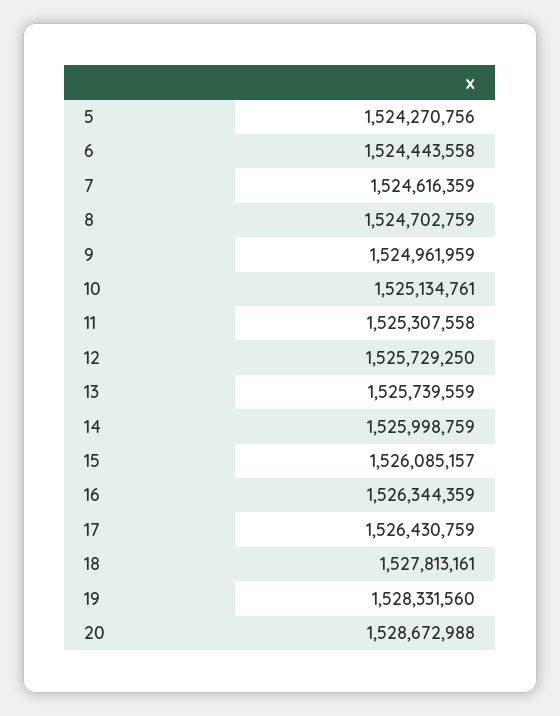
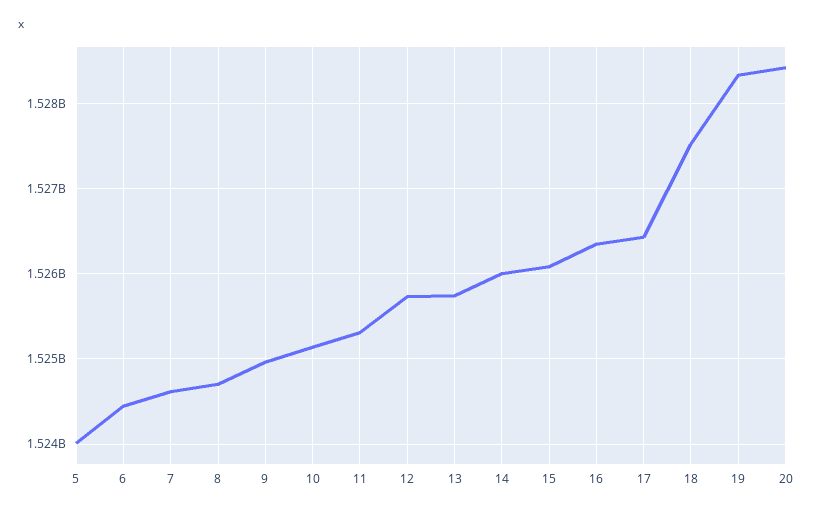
  {
-   "5": 1524270756,
+   "5": 1524000000,
    "6": 1524443558,
    "7": 1524616359,
    "8": 1524702759,
    "9": 1524961959,
    "10": 1525134761,
    "11": 1525307558,
    "12": 1525729250,
    "13": 1525739559,
    "14": 1525998759,
    "15": 1526085157,
    "16": 1526344359,
    "17": 1526430759,
-   "18": 1527813161,
+   "18": 1527500000,
    "19": 1528331560,
-   "20": 1528672988
+   "20": 1528400000
  }

